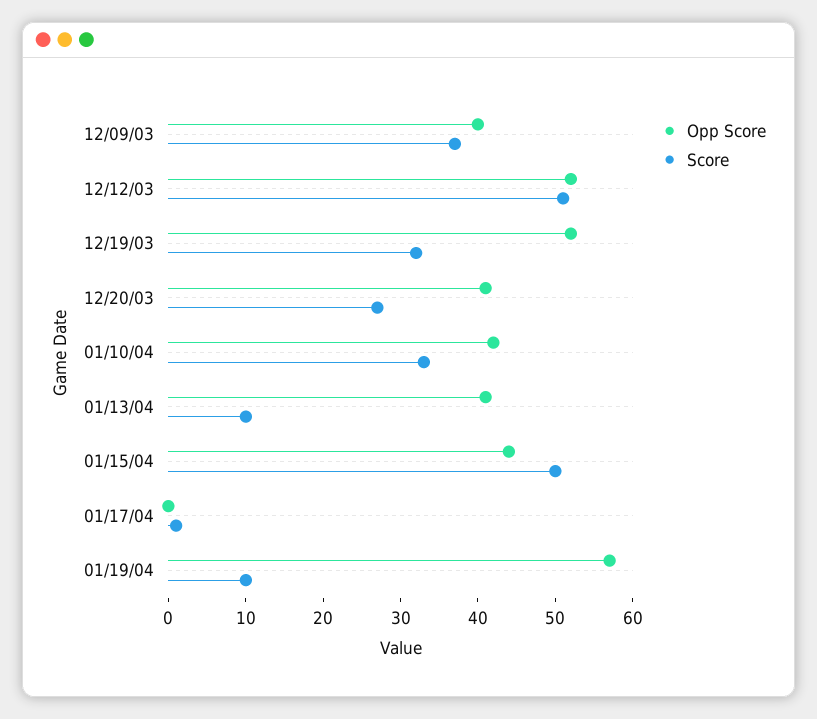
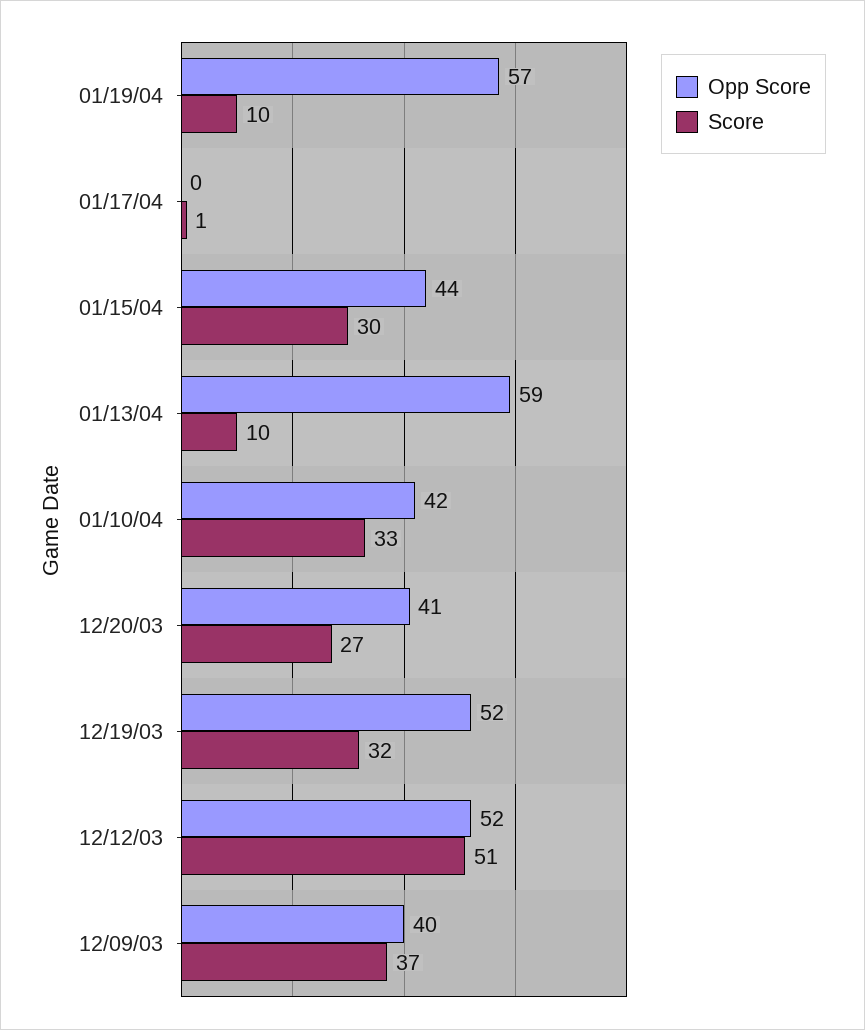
  {
    "Opp Score": {
      "12/09/03": 40,
      "12/12/03": 52,
      "12/19/03": 52,
      "12/20/03": 41,
      "01/10/04": 42,
-     "01/13/04": 40,
+     "01/13/04": 59,
      "01/15/04": 44,
      "01/17/04": 0,
      "01/19/04": 57
    },
    "Score": {
      "12/09/03": 37,
      "12/12/03": 51,
      "12/19/03": 32,
      "12/20/03": 27,
      "01/10/04": 33,
      "01/13/04": 10,
-     "01/15/04": 50,
+     "01/15/04": 30,
      "01/17/04": 1,
      "01/19/04": 10
    }
  }

